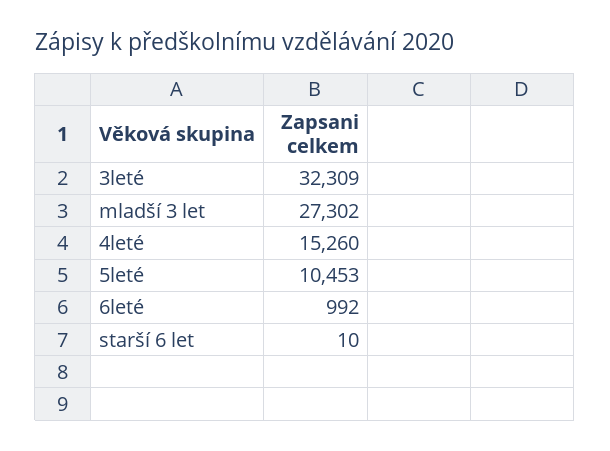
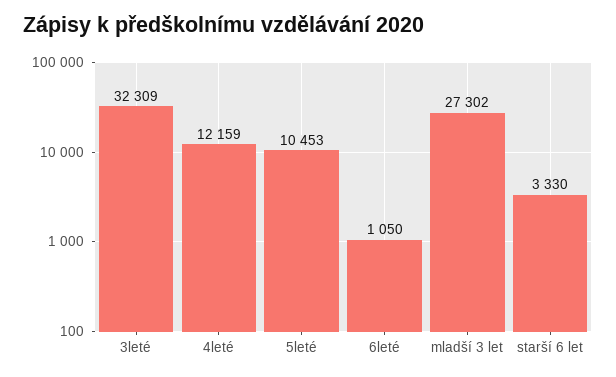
  {
    "3leté": 32309,
    "mladší 3 let": 27302,
-   "4leté": 15260,
+   "4leté": 12159,
    "5leté": 10453,
-   "6leté": 992,
+   "6leté": 1050,
-   "starší 6 let": 10
+   "starší 6 let": 3330
  }

